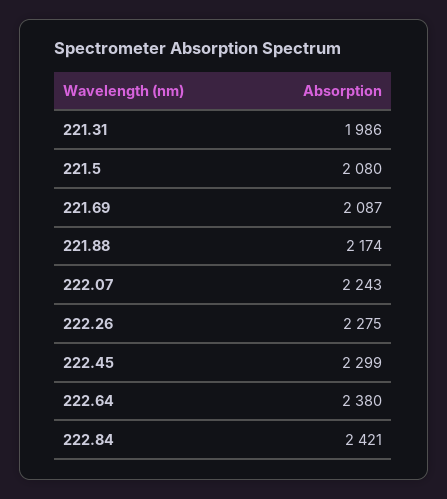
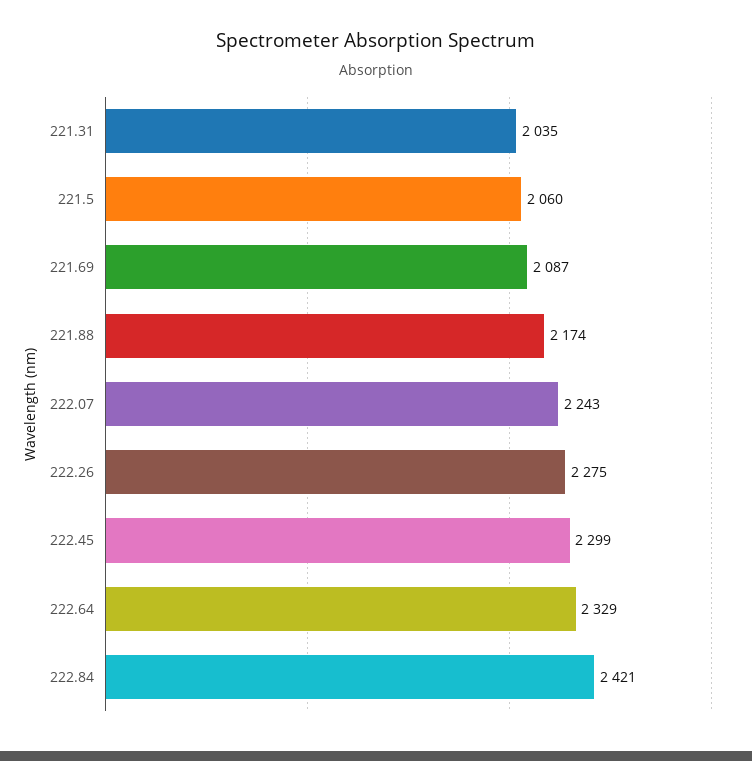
  {
-   "221.31": 1986,
+   "221.31": 2035,
-   "221.5": 2080,
+   "221.5": 2060,
    "221.69": 2087,
    "221.88": 2174,
    "222.07": 2243,
    "222.26": 2275,
    "222.45": 2299,
-   "222.64": 2380,
+   "222.64": 2329,
    "222.84": 2421
  }

